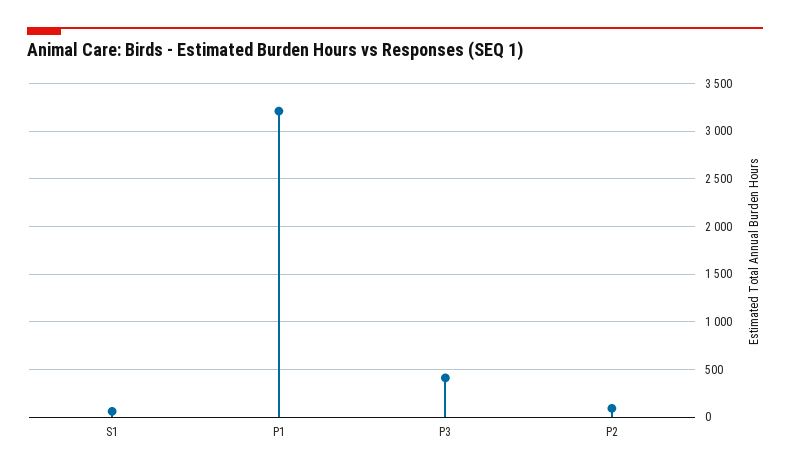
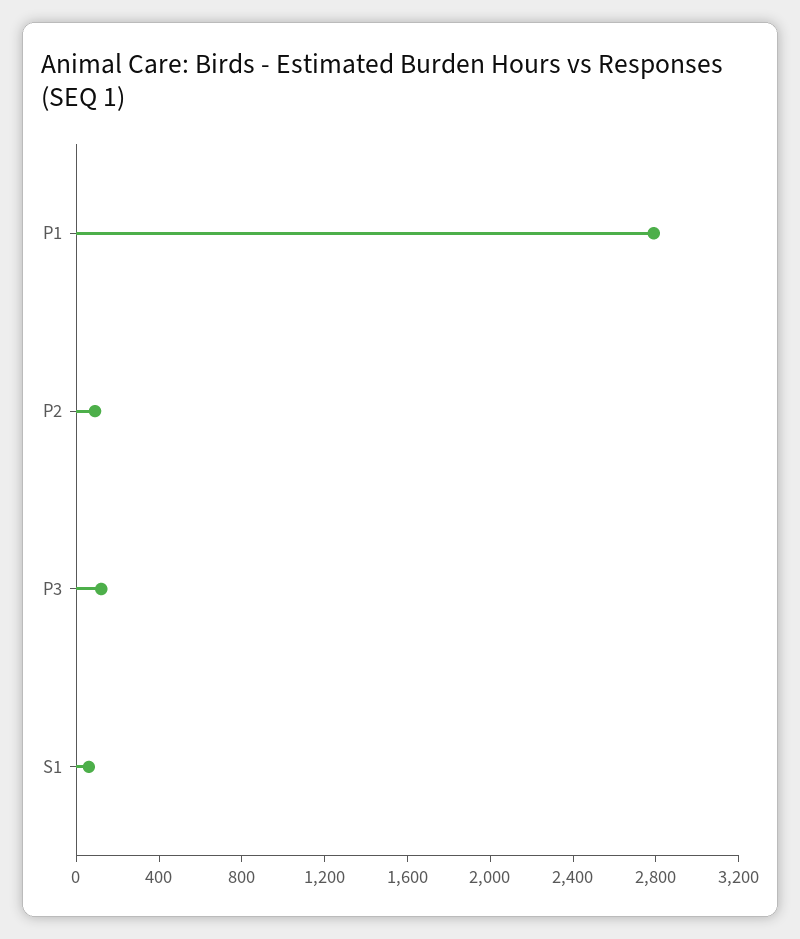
  {
    "S1": 100,
-   "P1": 3200,
+   "P1": 2800,
-   "P3": 400,
+   "P3": 100,
    "P2": 100
  }

